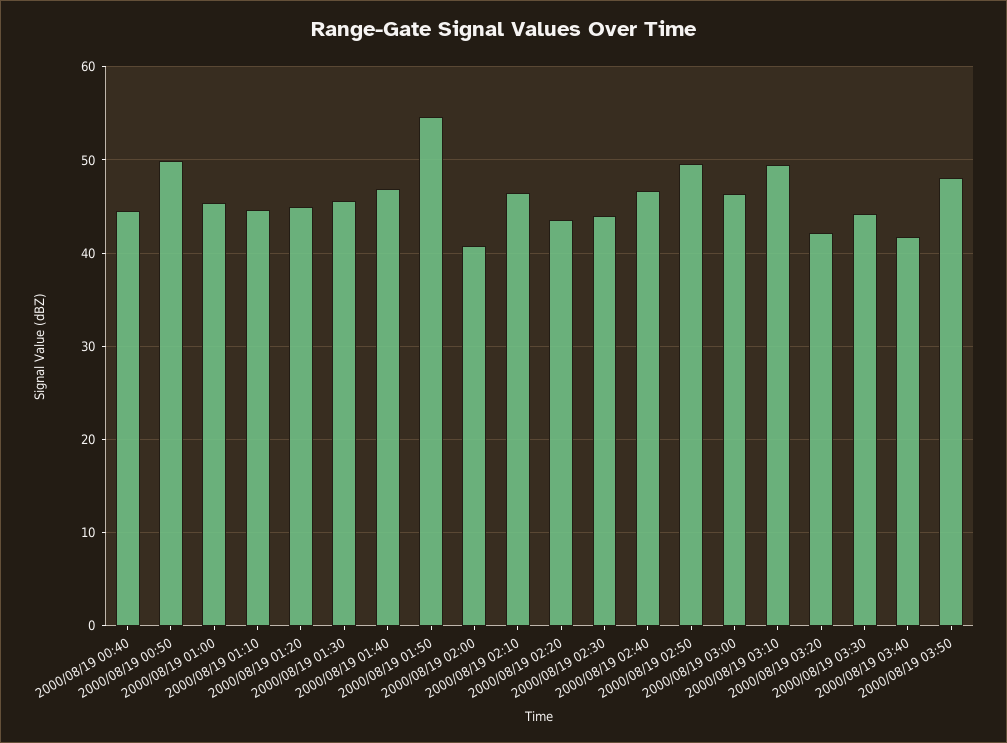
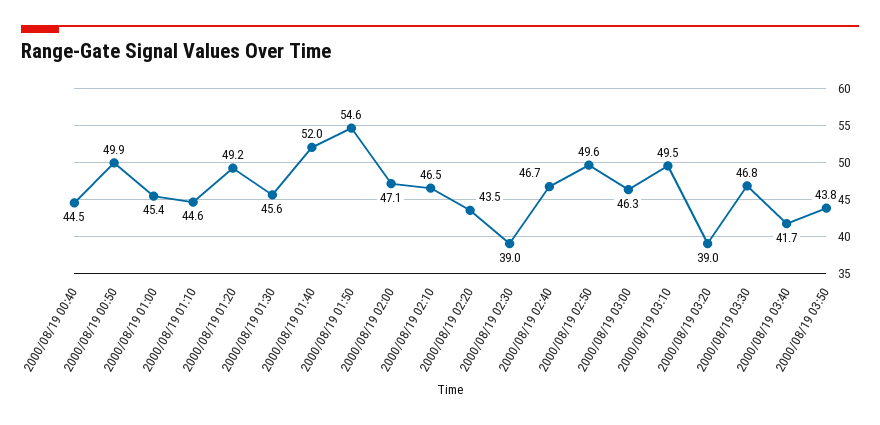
  {
    "2000/08/19 00:40": 44.5,
    "2000/08/19 00:50": 49.9,
    "2000/08/19 01:00": 45.4,
    "2000/08/19 01:10": 44.6,
-   "2000/08/19 01:20": 45,
+   "2000/08/19 01:20": 49.2,
    "2000/08/19 01:30": 45.6,
-   "2000/08/19 01:40": 47,
+   "2000/08/19 01:40": 52,
    "2000/08/19 01:50": 54.6,
-   "2000/08/19 02:00": 41,
+   "2000/08/19 02:00": 47.1,
    "2000/08/19 02:10": 46.5,
    "2000/08/19 02:20": 43.5,
-   "2000/08/19 02:30": 44,
+   "2000/08/19 02:30": 39,
    "2000/08/19 02:40": 46.7,
    "2000/08/19 02:50": 49.6,
    "2000/08/19 03:00": 46.3,
    "2000/08/19 03:10": 49.5,
-   "2000/08/19 03:20": 42,
+   "2000/08/19 03:20": 39,
-   "2000/08/19 03:30": 44,
+   "2000/08/19 03:30": 46.8,
    "2000/08/19 03:40": 41.7,
-   "2000/08/19 03:50": 48
+   "2000/08/19 03:50": 43.8
  }

